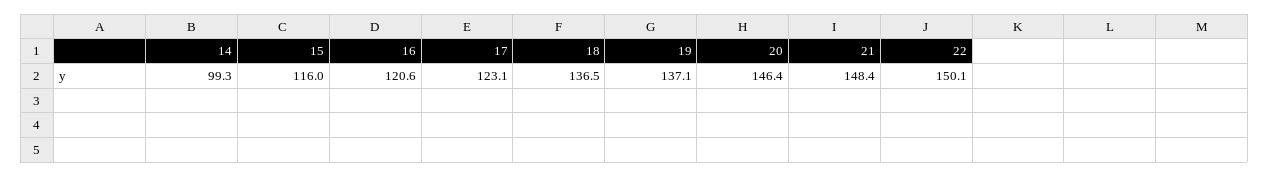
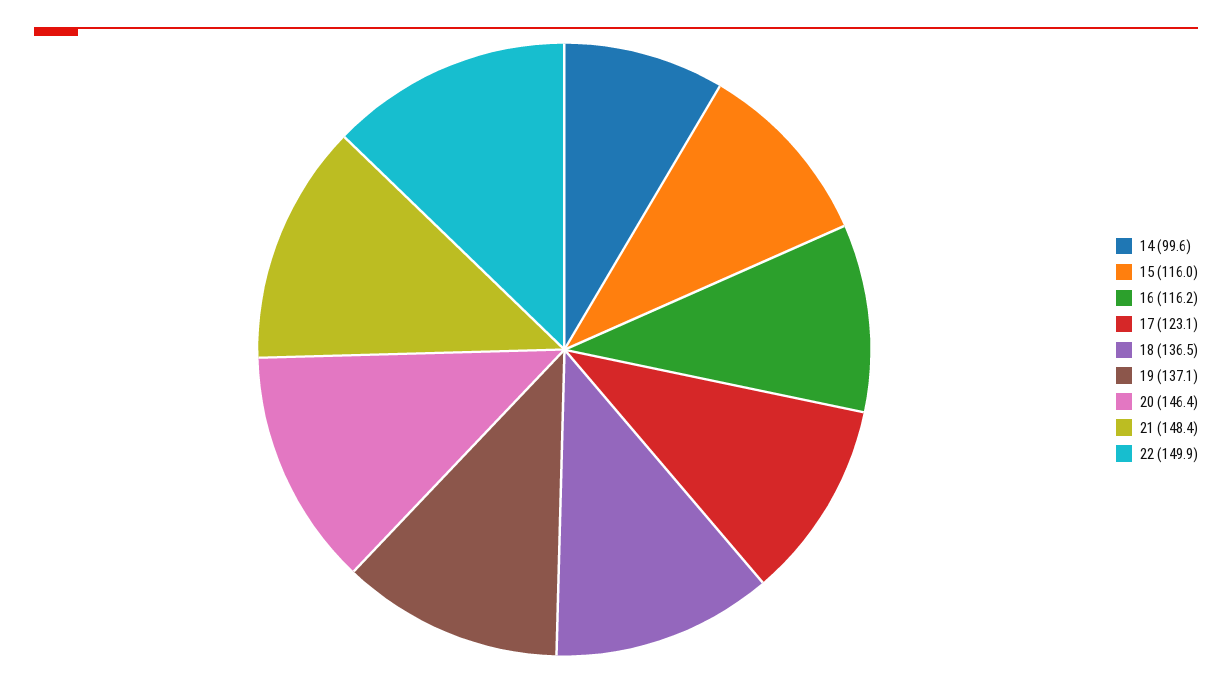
  {
-   "14": 99.3,
+   "14": 99.6,
    "15": 116,
-   "16": 120.6,
+   "16": 116.2,
    "17": 123.1,
    "18": 136.5,
    "19": 137.1,
    "20": 146.4,
    "21": 148.4,
-   "22": 150.1
+   "22": 149.9
  }

